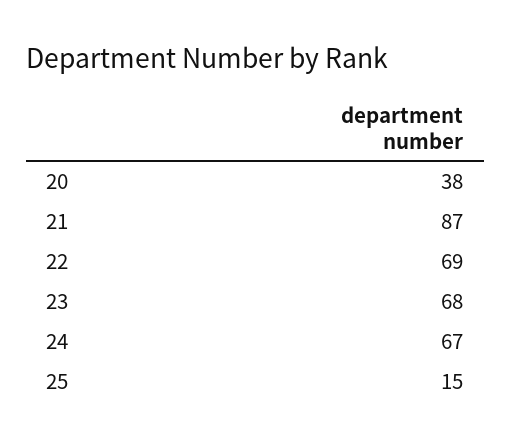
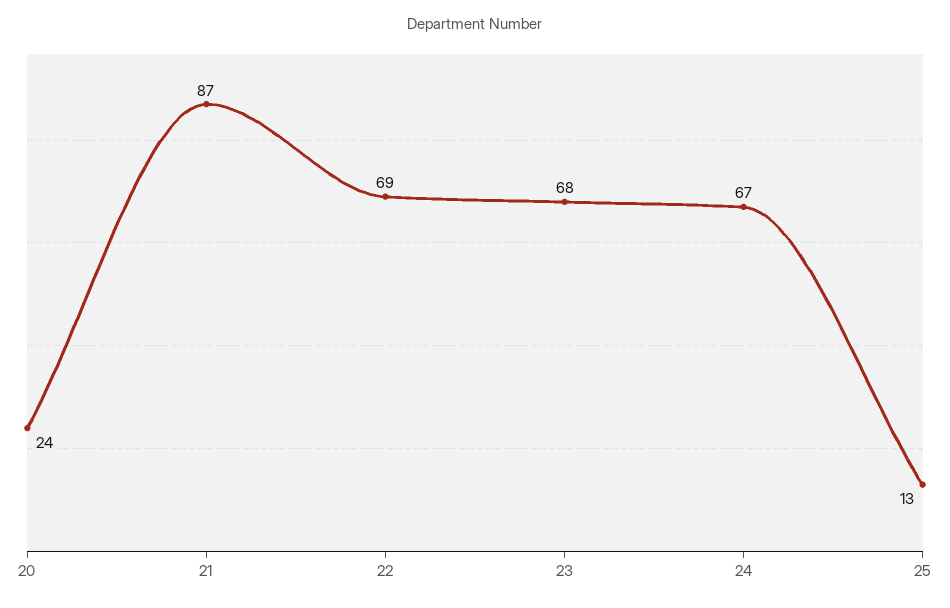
  {
-   "20": 38,
+   "20": 24,
    "21": 87,
    "22": 69,
    "23": 68,
    "24": 67,
-   "25": 15
+   "25": 13
  }

